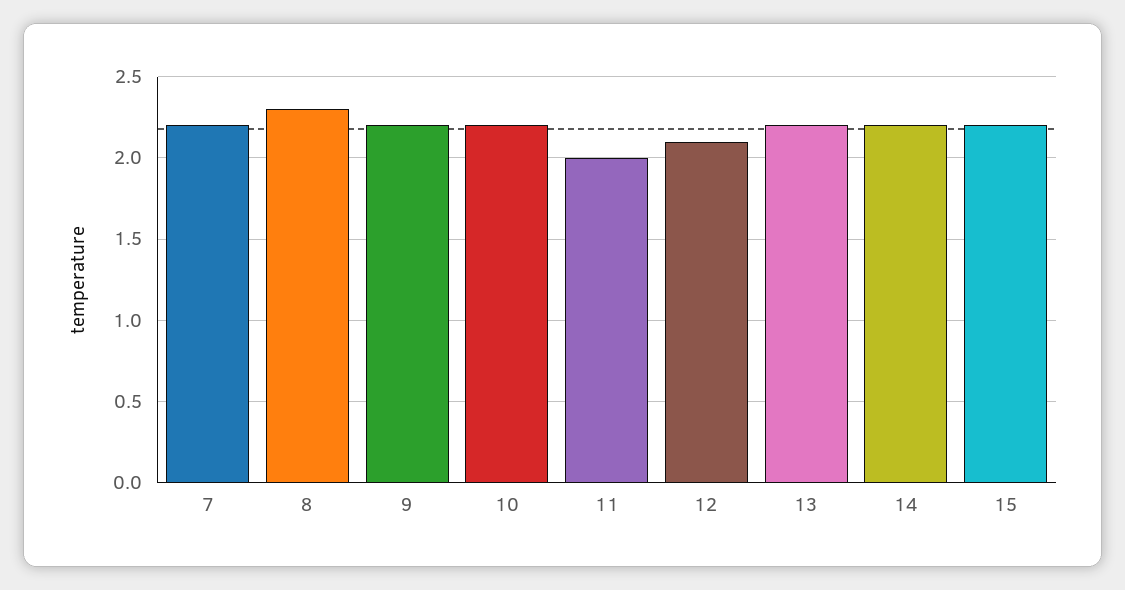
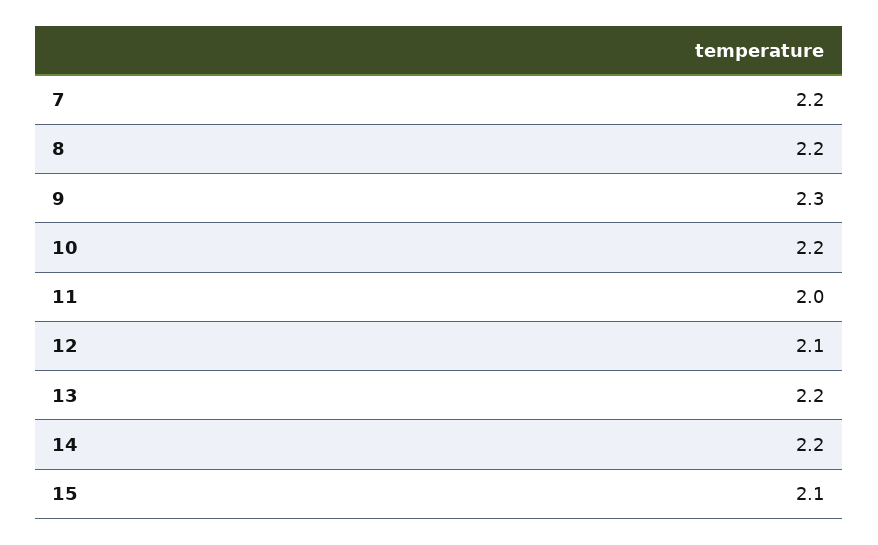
  {
    "7": 2.2,
-   "8": 2.3,
+   "8": 2.2,
-   "9": 2.2,
+   "9": 2.3,
    "10": 2.2,
    "11": 2,
    "12": 2.1,
    "13": 2.2,
    "14": 2.2,
-   "15": 2.2
+   "15": 2.1
  }

